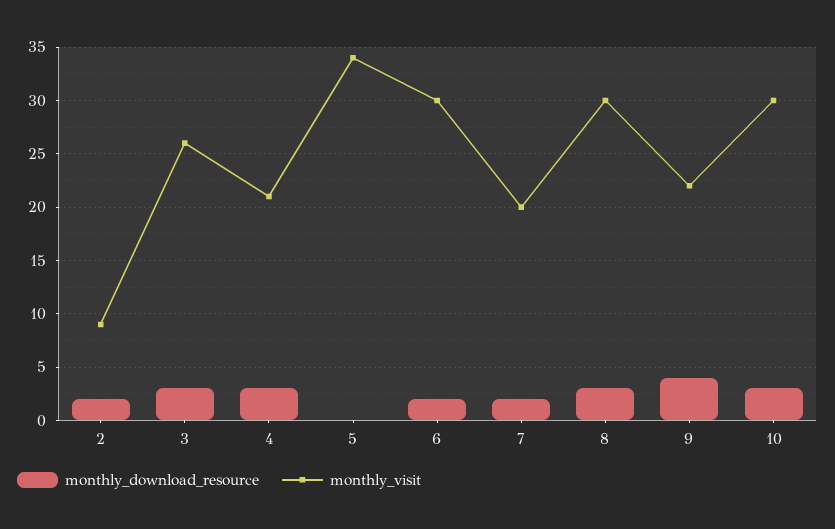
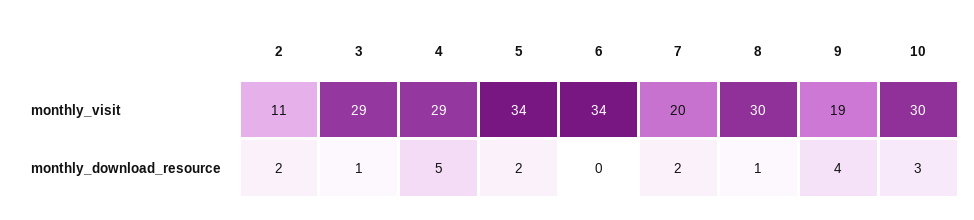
  {
    "monthly_download_resource": {
      "2": 2,
-     "3": 3,
+     "3": 1,
-     "4": 3,
+     "4": 5,
-     "5": 0,
+     "5": 2,
-     "6": 2,
+     "6": 0,
      "7": 2,
-     "8": 3,
+     "8": 1,
      "9": 4,
      "10": 3
    },
    "monthly_visit": {
-     "2": 9,
+     "2": 11,
-     "3": 26,
+     "3": 29,
-     "4": 21,
+     "4": 29,
      "5": 34,
-     "6": 30,
+     "6": 34,
      "7": 20,
      "8": 30,
-     "9": 22,
+     "9": 19,
      "10": 30
    }
  }

